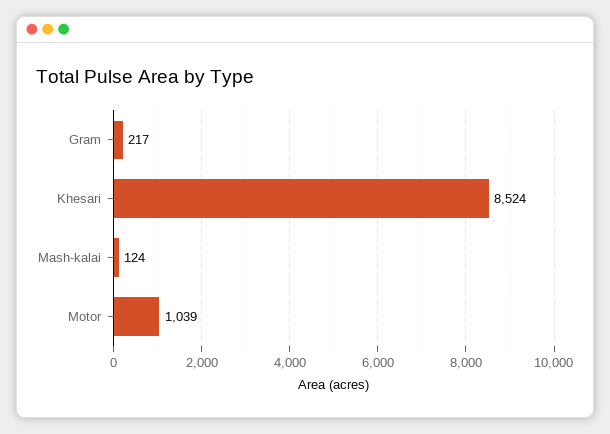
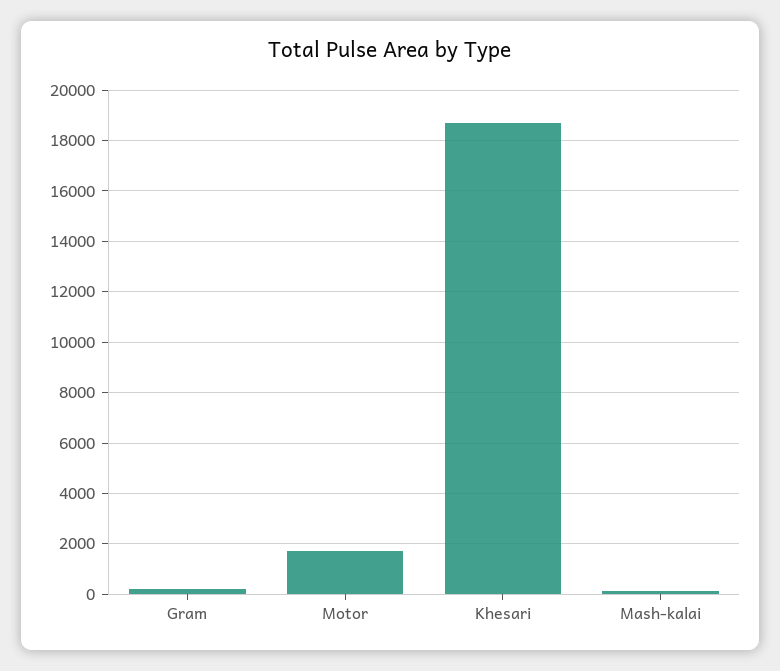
  {
    "Gram": 217,
-   "Khesari": 8524,
+   "Khesari": 18750,
    "Mash-kalai": 124,
-   "Motor": 1039
+   "Motor": 1750
  }

